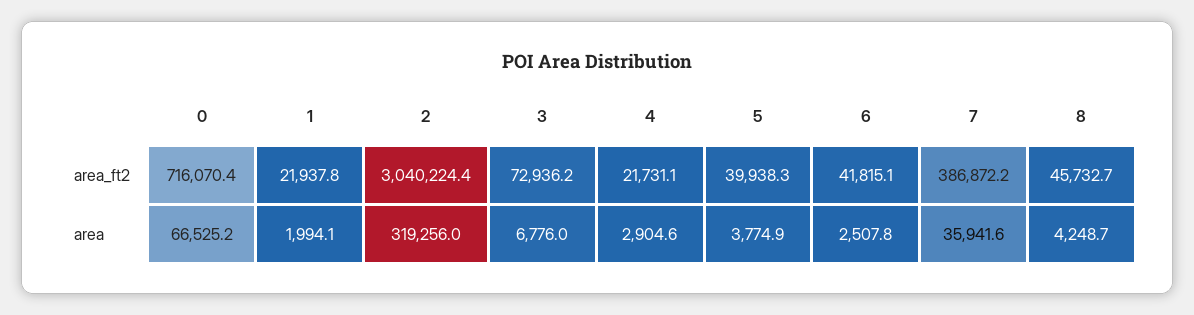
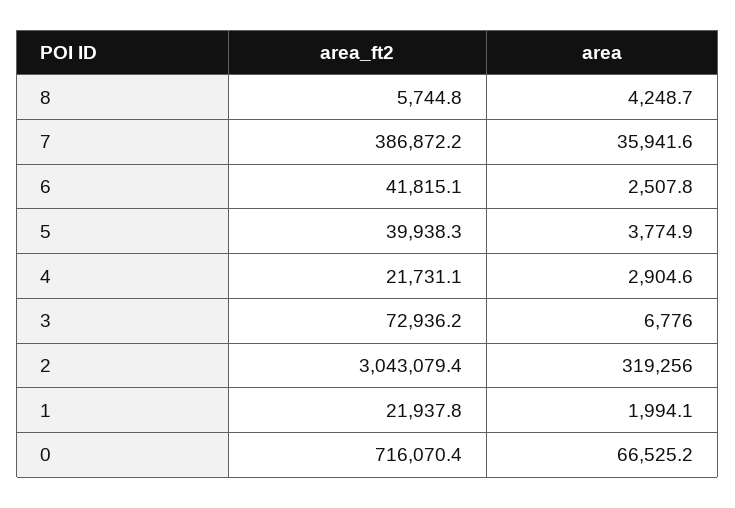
  {
    "0": {
      "area_ft2": 716070.4,
      "area": 66525.2
    },
    "1": {
      "area_ft2": 21937.8,
      "area": 1994.1
    },
    "2": {
-     "area_ft2": 3040224.4,
+     "area_ft2": 3043079.4,
      "area": 319256
    },
    "3": {
      "area_ft2": 72936.2,
      "area": 6776
    },
    "4": {
      "area_ft2": 21731.1,
      "area": 2904.6
    },
    "5": {
      "area_ft2": 39938.3,
      "area": 3774.9
    },
    "6": {
      "area_ft2": 41815.1,
      "area": 2507.8
    },
    "7": {
      "area_ft2": 386872.2,
      "area": 35941.6
    },
    "8": {
-     "area_ft2": 45732.7,
+     "area_ft2": 5744.8,
      "area": 4248.7
    }
  }

